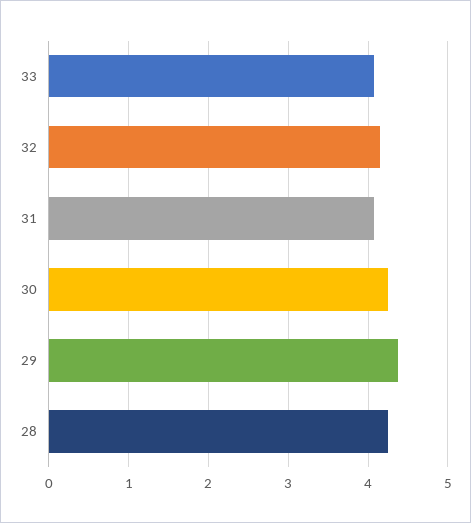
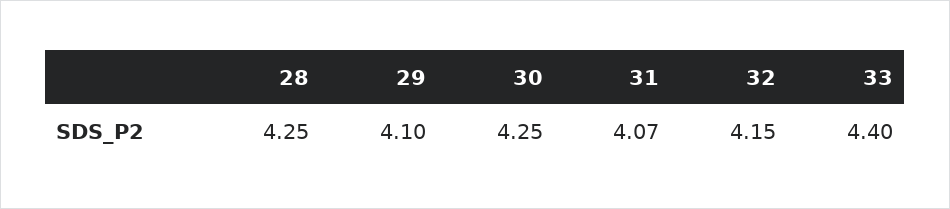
  {
-   "33": 4.1,
+   "33": 4.4,
    "32": 4.15,
    "31": 4.07,
    "30": 4.25,
-   "29": 4.4,
+   "29": 4.1,
    "28": 4.25
  }

